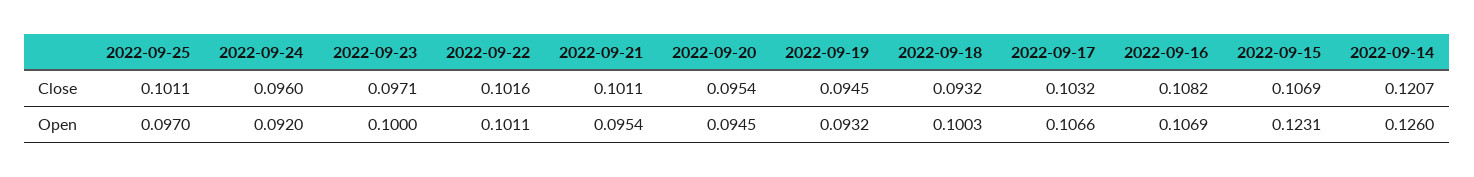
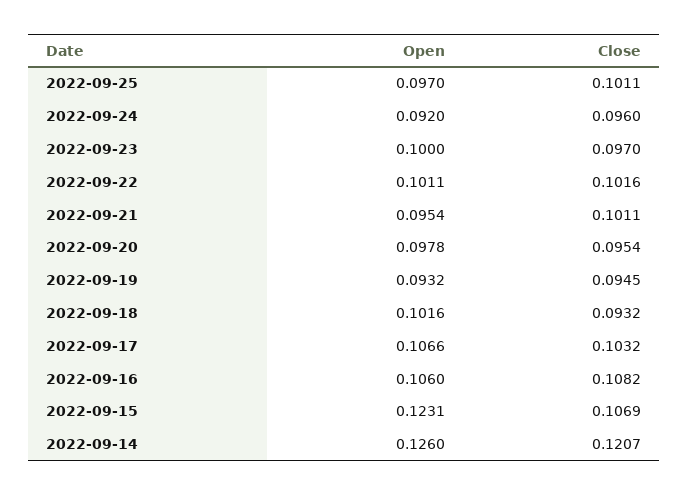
  {
    "2022-09-25": {
      "Close": 0.1011,
      "Open": 0.097
    },
    "2022-09-24": {
      "Close": 0.096,
      "Open": 0.092
    },
    "2022-09-23": {
-     "Close": 0.0971,
+     "Close": 0.097,
      "Open": 0.1
    },
    "2022-09-22": {
      "Close": 0.1016,
      "Open": 0.1011
    },
    "2022-09-21": {
      "Close": 0.1011,
      "Open": 0.0954
    },
    "2022-09-20": {
      "Close": 0.0954,
-     "Open": 0.0945
+     "Open": 0.0978
    },
    "2022-09-19": {
      "Close": 0.0945,
      "Open": 0.0932
    },
    "2022-09-18": {
      "Close": 0.0932,
-     "Open": 0.1003
+     "Open": 0.1016
    },
    "2022-09-17": {
      "Close": 0.1032,
      "Open": 0.1066
    },
    "2022-09-16": {
      "Close": 0.1082,
-     "Open": 0.1069
+     "Open": 0.106
    },
    "2022-09-15": {
      "Close": 0.1069,
      "Open": 0.1231
    },
    "2022-09-14": {
      "Close": 0.1207,
      "Open": 0.126
    }
  }

